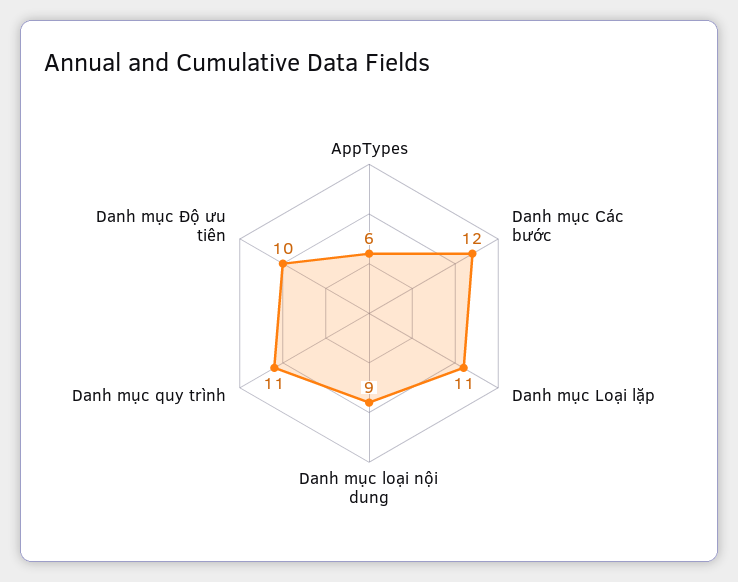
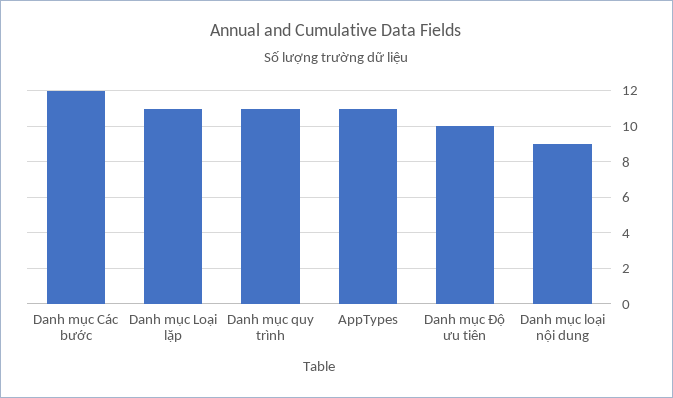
  {
-   "AppTypes": 6,
+   "AppTypes": 11,
    "Danh mục Các bước": 12,
    "Danh mục Loại lặp": 11,
    "Danh mục loại nội dung": 9,
    "Danh mục quy trình": 11,
    "Danh mục Độ ưu tiên": 10
  }

